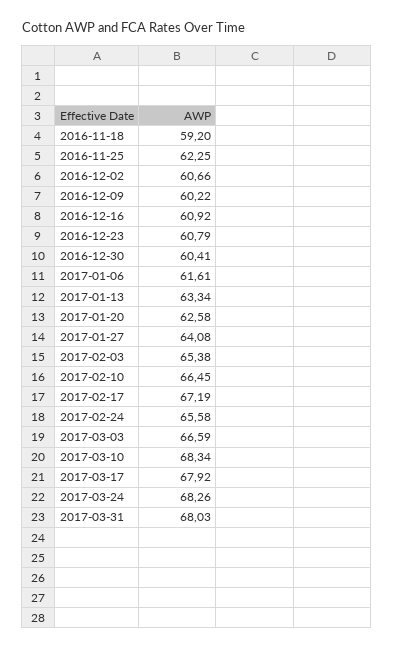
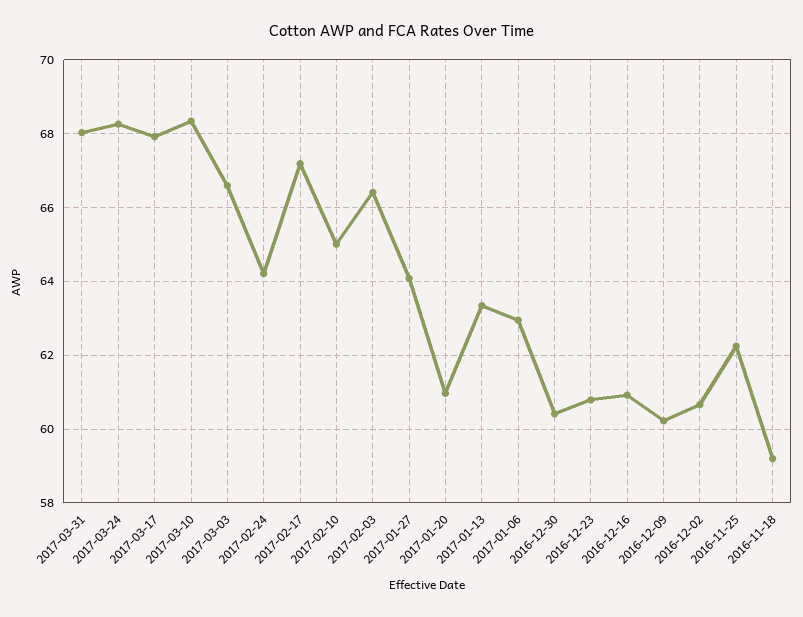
  {
    "2016-11-18": 59.2,
    "2016-11-25": 62.25,
    "2016-12-02": 60.66,
    "2016-12-09": 60.22,
    "2016-12-16": 60.92,
    "2016-12-23": 60.79,
    "2016-12-30": 60.41,
-   "2017-01-06": 61.61,
+   "2017-01-06": 63,
    "2017-01-13": 63.34,
-   "2017-01-20": 62.58,
+   "2017-01-20": 61,
    "2017-01-27": 64.08,
-   "2017-02-03": 65.38,
+   "2017-02-03": 66.4,
-   "2017-02-10": 66.45,
+   "2017-02-10": 65,
    "2017-02-17": 67.19,
-   "2017-02-24": 65.58,
+   "2017-02-24": 64.2,
    "2017-03-03": 66.59,
    "2017-03-10": 68.34,
    "2017-03-17": 67.92,
    "2017-03-24": 68.26,
    "2017-03-31": 68.03
  }

